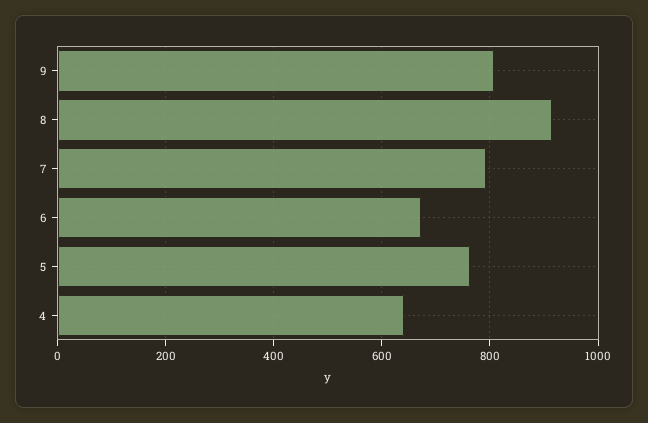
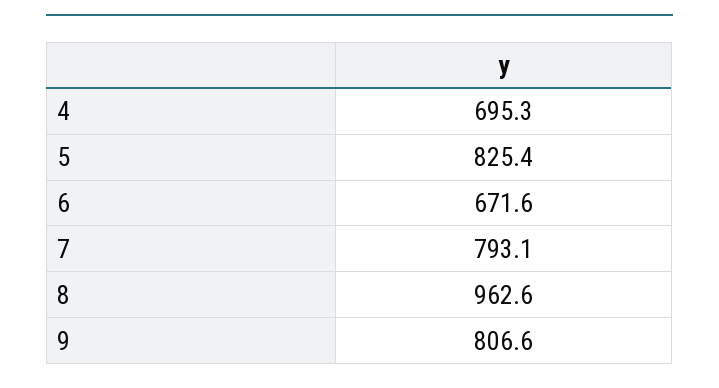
  {
    "9": 806.6,
-   "8": 920,
+   "8": 962.6,
    "7": 793.1,
    "6": 671.6,
-   "5": 760,
+   "5": 825.4,
-   "4": 640
+   "4": 695.3
  }

